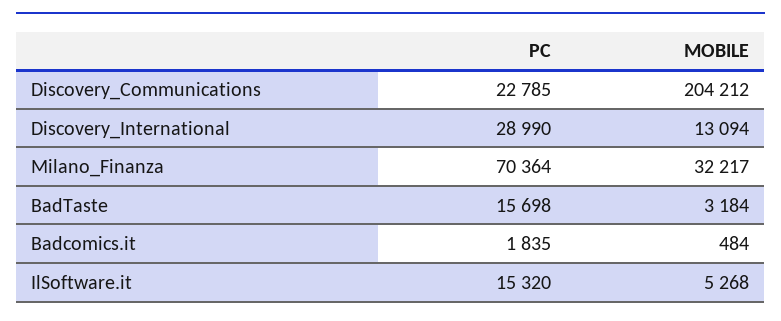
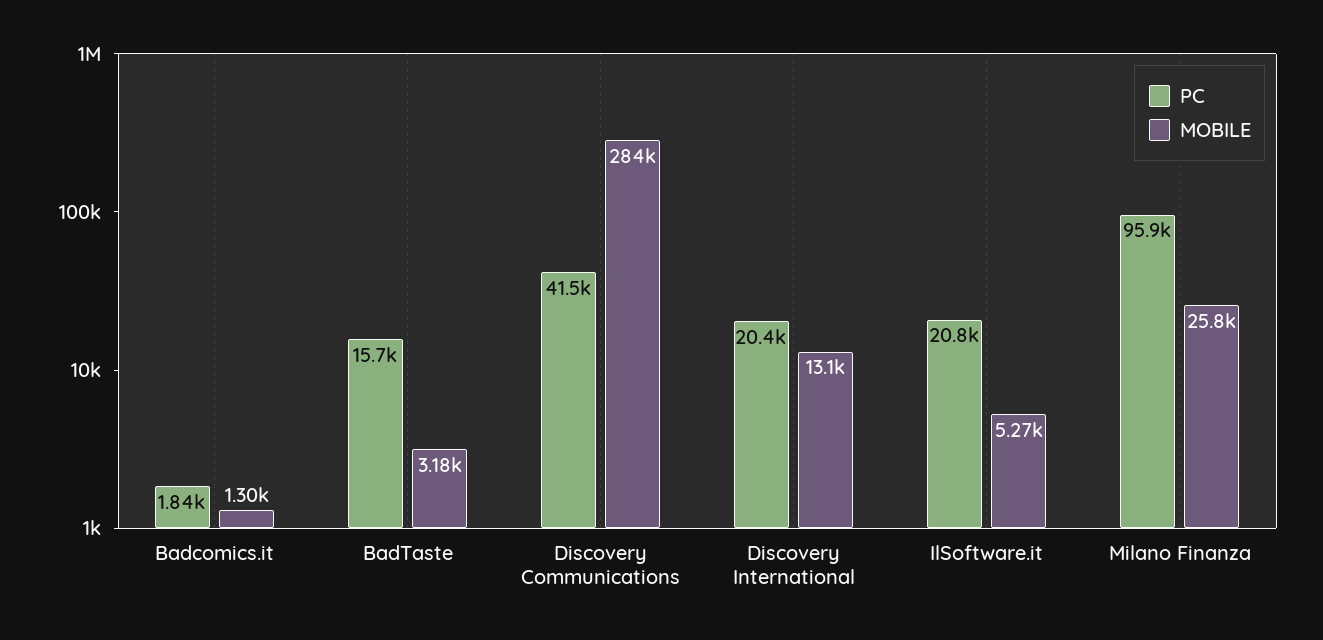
  {
    "PC": {
-     "Discovery_Communications": 22785,
+     "Discovery_Communications": 41500,
-     "Discovery_International": 28990,
+     "Discovery_International": 20400,
-     "Milano_Finanza": 70364,
+     "Milano_Finanza": 95900,
      "BadTaste": 15698,
      "Badcomics.it": 1835,
-     "IlSoftware.it": 15320
+     "IlSoftware.it": 20800
    },
    "MOBILE": {
-     "Discovery_Communications": 204212,
+     "Discovery_Communications": 284000,
      "Discovery_International": 13094,
-     "Milano_Finanza": 32217,
+     "Milano_Finanza": 25800,
      "BadTaste": 3184,
-     "Badcomics.it": 484,
+     "Badcomics.it": 1300,
      "IlSoftware.it": 5268
    }
  }

